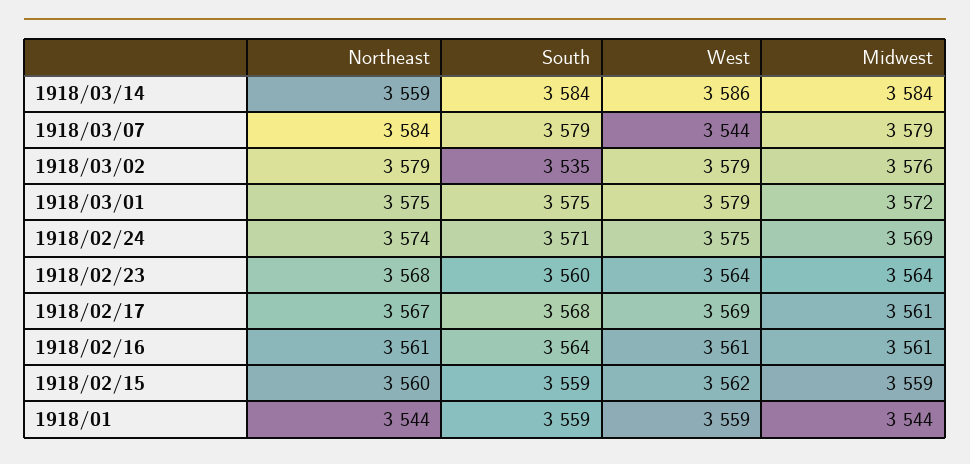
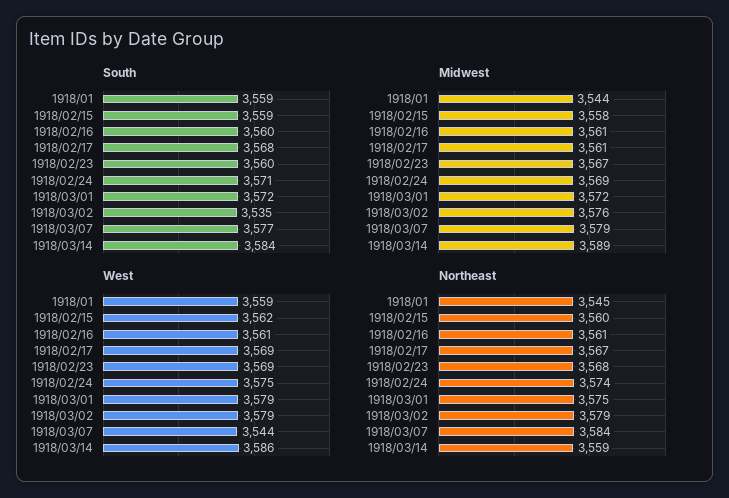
  {
    "Northeast": {
      "1918/03/14": 3559,
      "1918/03/07": 3584,
      "1918/03/02": 3579,
      "1918/03/01": 3575,
      "1918/02/24": 3574,
      "1918/02/23": 3568,
      "1918/02/17": 3567,
      "1918/02/16": 3561,
      "1918/02/15": 3560,
-     "1918/01": 3544
+     "1918/01": 3545
    },
    "South": {
      "1918/03/14": 3584,
-     "1918/03/07": 3579,
+     "1918/03/07": 3577,
      "1918/03/02": 3535,
-     "1918/03/01": 3575,
+     "1918/03/01": 3572,
      "1918/02/24": 3571,
      "1918/02/23": 3560,
      "1918/02/17": 3568,
-     "1918/02/16": 3564,
+     "1918/02/16": 3560,
      "1918/02/15": 3559,
      "1918/01": 3559
    },
    "West": {
      "1918/03/14": 3586,
      "1918/03/07": 3544,
      "1918/03/02": 3579,
      "1918/03/01": 3579,
      "1918/02/24": 3575,
-     "1918/02/23": 3564,
+     "1918/02/23": 3569,
      "1918/02/17": 3569,
      "1918/02/16": 3561,
      "1918/02/15": 3562,
      "1918/01": 3559
    },
    "Midwest": {
-     "1918/03/14": 3584,
+     "1918/03/14": 3589,
      "1918/03/07": 3579,
      "1918/03/02": 3576,
      "1918/03/01": 3572,
      "1918/02/24": 3569,
-     "1918/02/23": 3564,
+     "1918/02/23": 3567,
      "1918/02/17": 3561,
      "1918/02/16": 3561,
-     "1918/02/15": 3559,
+     "1918/02/15": 3558,
      "1918/01": 3544
    }
  }

